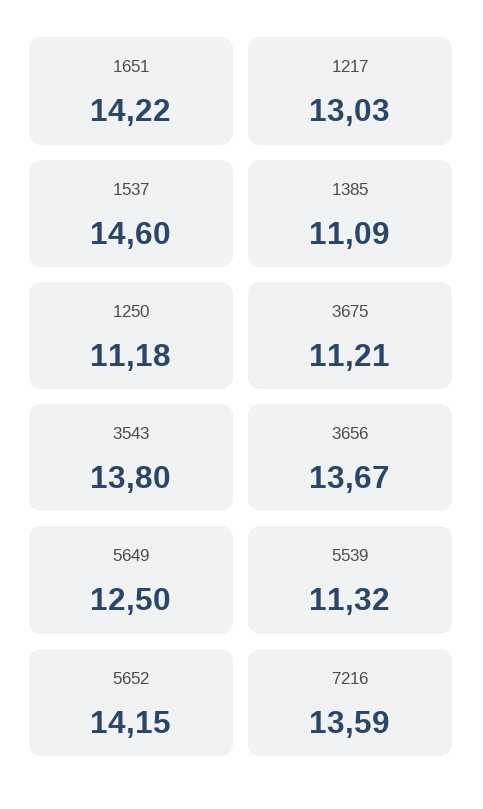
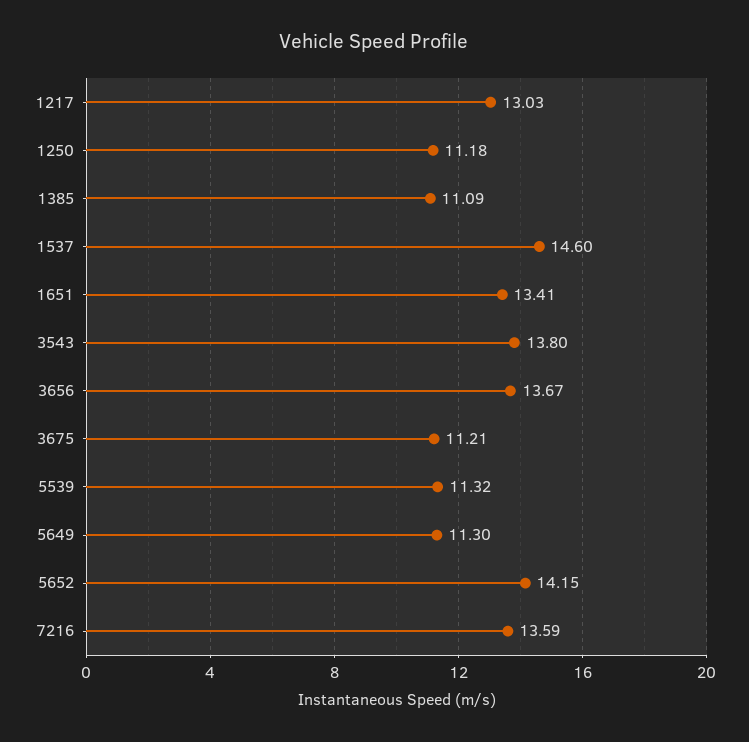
  {
-   "1651": 14.22,
+   "1651": 13.41,
    "1217": 13.03,
    "1537": 14.6,
    "1385": 11.09,
    "1250": 11.18,
    "3675": 11.21,
    "3543": 13.8,
    "3656": 13.67,
-   "5649": 12.5,
+   "5649": 11.3,
    "5539": 11.32,
    "5652": 14.15,
    "7216": 13.59
  }

